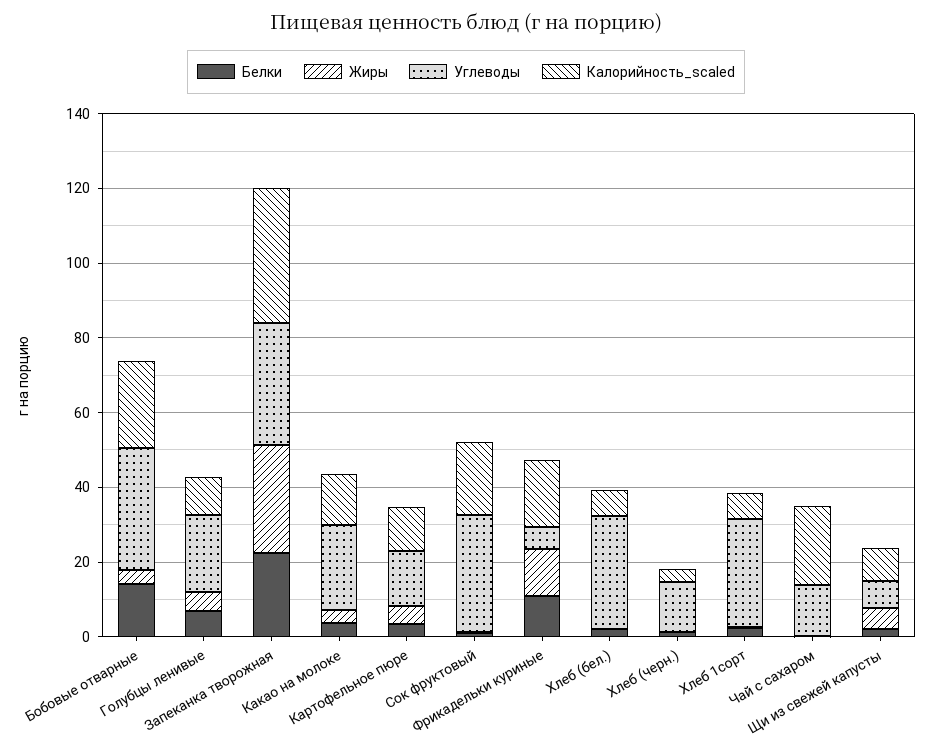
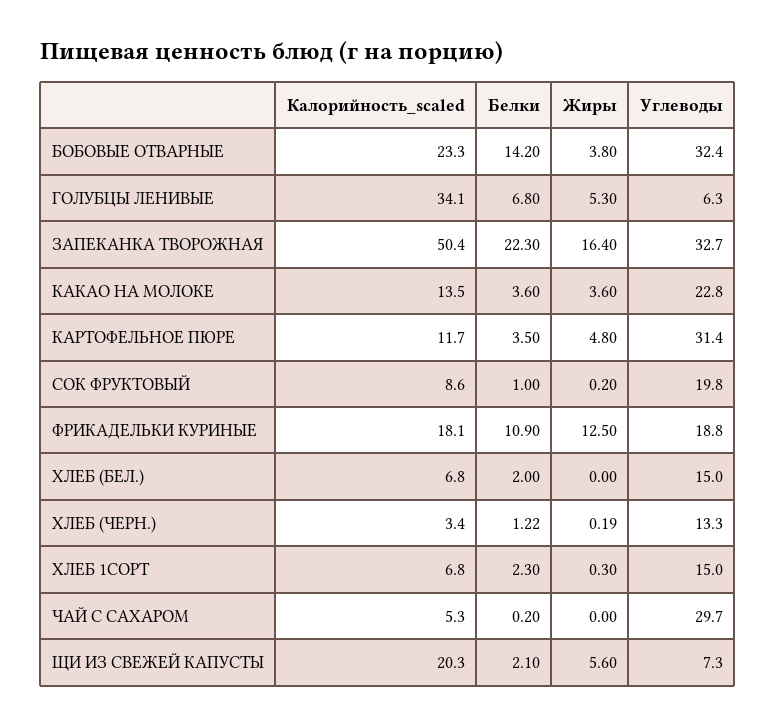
  {
    "Белки": {
      "Бобовые отварные": 14.2,
      "Голубцы ленивые": 6.8,
      "Запеканка творожная": 22.3,
      "Какао на молоке": 3.6,
      "Картофельное пюре": 3.5,
      "Сок фруктовый": 1,
      "Фрикадельки куриные": 10.9,
      "Хлеб (бел.)": 2,
      "Хлеб (черн.)": 1.22,
      "Хлеб 1сорт": 2.3,
      "Чай с сахаром": 0.2,
      "Щи из свежей капусты": 2.1
    },
    "Жиры": {
      "Бобовые отварные": 3.8,
      "Голубцы ленивые": 5.3,
-     "Запеканка творожная": 30,
+     "Запеканка творожная": 16.4,
      "Какао на молоке": 3.6,
      "Картофельное пюре": 4.8,
      "Сок фруктовый": 0.2,
      "Фрикадельки куриные": 12.5,
      "Хлеб (бел.)": 0,
      "Хлеб (черн.)": 0.19,
      "Хлеб 1сорт": 0.3,
      "Чай с сахаром": 0,
      "Щи из свежей капусты": 5.6
    },
    "Углеводы": {
      "Бобовые отварные": 32.4,
-     "Голубцы ленивые": 20,
+     "Голубцы ленивые": 6.3,
      "Запеканка творожная": 32.7,
      "Какао на молоке": 22.8,
-     "Картофельное пюре": 15,
+     "Картофельное пюре": 31.4,
-     "Сок фруктовый": 30,
+     "Сок фруктовый": 19.8,
-     "Фрикадельки куриные": 5,
+     "Фрикадельки куриные": 18.8,
-     "Хлеб (бел.)": 30,
+     "Хлеб (бел.)": 15,
      "Хлеб (черн.)": 13.3,
-     "Хлеб 1сорт": 30,
+     "Хлеб 1сорт": 15,
-     "Чай с сахаром": 15,
+     "Чай с сахаром": 29.7,
      "Щи из свежей капусты": 7.3
    },
    "Калорийность_scaled": {
      "Бобовые отварные": 23.3,
-     "Голубцы ленивые": 10,
+     "Голубцы ленивые": 34.1,
-     "Запеканка творожная": 35,
+     "Запеканка творожная": 50.4,
      "Какао на молоке": 13.5,
      "Картофельное пюре": 11.7,
-     "Сок фруктовый": 20,
+     "Сок фруктовый": 8.6,
      "Фрикадельки куриные": 18.1,
      "Хлеб (бел.)": 6.8,
      "Хлеб (черн.)": 3.4,
      "Хлеб 1сорт": 6.8,
-     "Чай с сахаром": 20,
+     "Чай с сахаром": 5.3,
-     "Щи из свежей капусты": 10
+     "Щи из свежей капусты": 20.3
    }
  }

